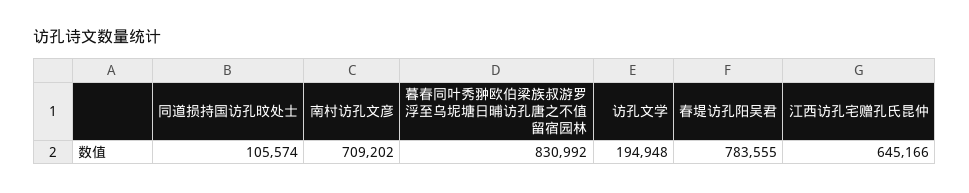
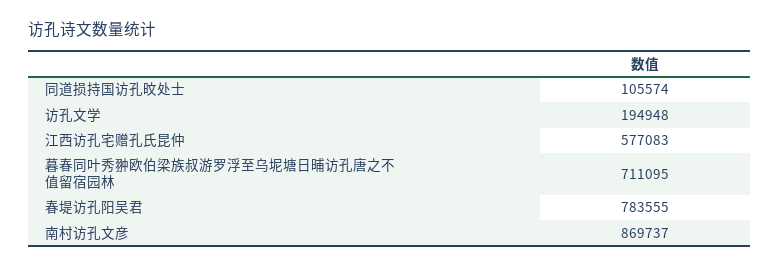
  {
    "同道损持国访孔旼处士": 105574,
-   "南村访孔文彦": 709202,
+   "南村访孔文彦": 869737,
-   "暮春同叶秀翀欧伯梁族叔游罗浮至乌坭塘日晡访孔唐之不值留宿园林": 830992,
+   "暮春同叶秀翀欧伯梁族叔游罗浮至乌坭塘日晡访孔唐之不值留宿园林": 711095,
    "访孔文学": 194948,
    "春堤访孔阳吴君": 783555,
-   "江西访孔宅赠孔氏昆仲": 645166
+   "江西访孔宅赠孔氏昆仲": 577083
  }

